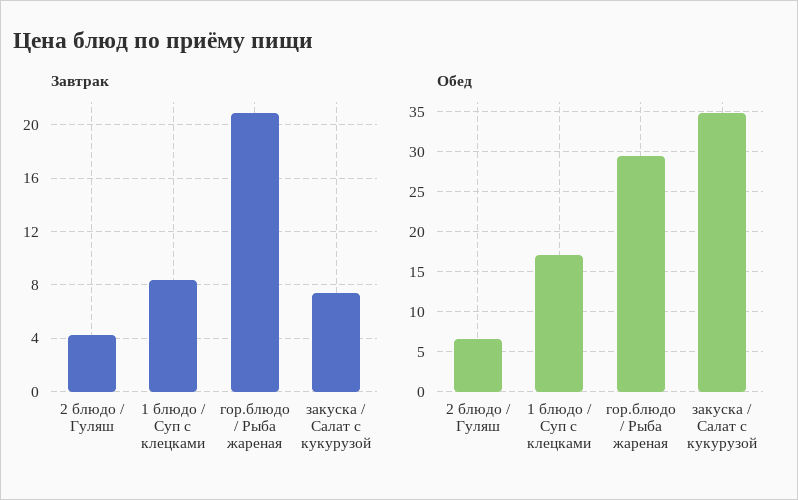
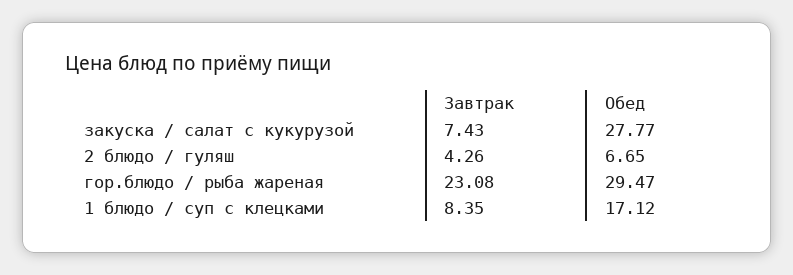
  {
    "Завтрак": {
      "2 блюдо / Гуляш": 4.26,
      "1 блюдо / Суп с клецками": 8.35,
-     "гор.блюдо / Рыба жареная": 21,
+     "гор.блюдо / Рыба жареная": 23.08,
      "закуска / Салат с кукурузой": 7.43
    },
    "Обед": {
      "2 блюдо / Гуляш": 6.65,
      "1 блюдо / Суп с клецками": 17.12,
      "гор.блюдо / Рыба жареная": 29.47,
-     "закуска / Салат с кукурузой": 35
+     "закуска / Салат с кукурузой": 27.77
    }
  }

